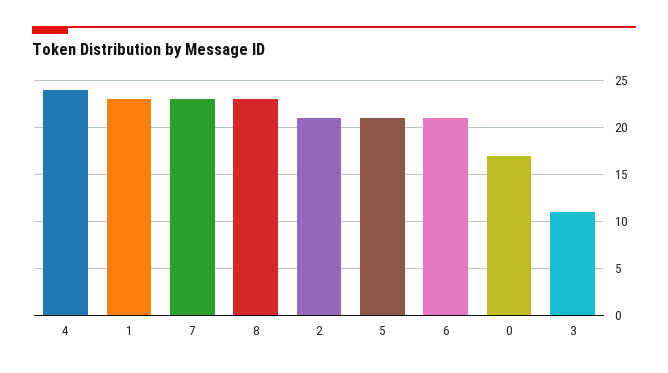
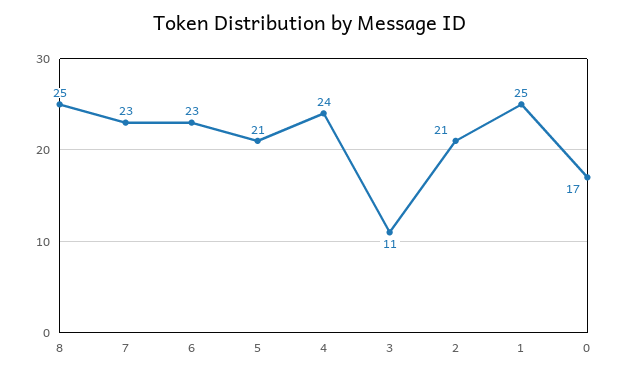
  {
    "4": 24,
-   "1": 23,
+   "1": 25,
    "7": 23,
-   "8": 23,
+   "8": 25,
    "2": 21,
    "5": 21,
-   "6": 21,
+   "6": 23,
    "0": 17,
    "3": 11
  }

